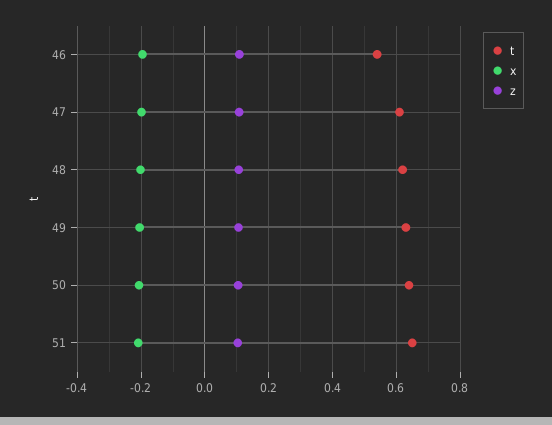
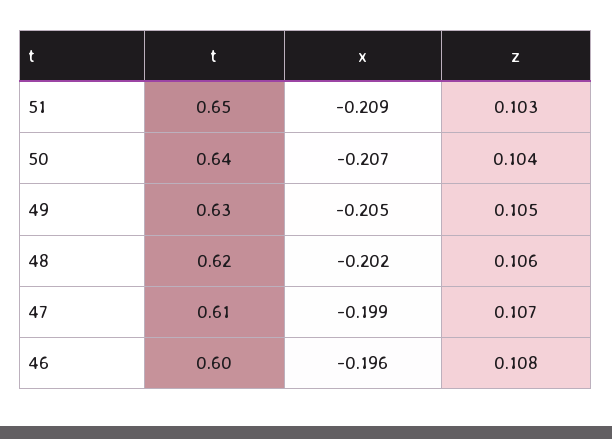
  {
    "t": {
-     "46": 0.54,
+     "46": 0.6,
      "47": 0.61,
      "48": 0.62,
      "49": 0.63,
      "50": 0.64,
      "51": 0.65
    },
    "x": {
      "46": -0.196,
      "47": -0.199,
      "48": -0.202,
      "49": -0.205,
      "50": -0.207,
      "51": -0.209
    },
    "z": {
      "46": 0.108,
      "47": 0.107,
      "48": 0.106,
      "49": 0.105,
      "50": 0.104,
      "51": 0.103
    }
  }

